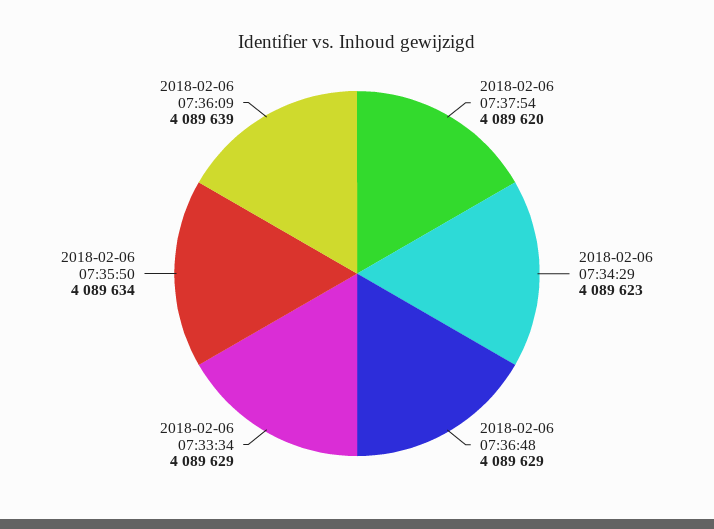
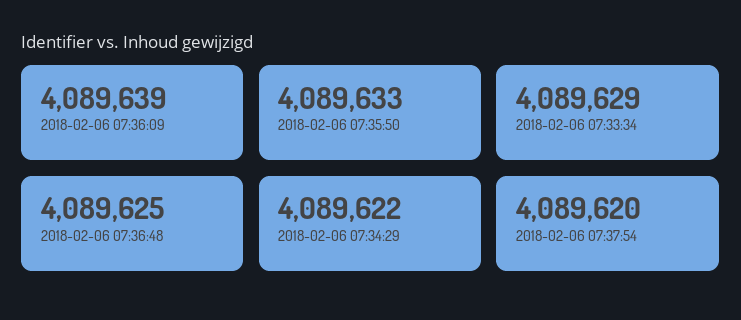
  {
    "2018-02-06 07:37:54": 4089620,
-   "2018-02-06 07:34:29": 4089623,
+   "2018-02-06 07:34:29": 4089622,
-   "2018-02-06 07:36:48": 4089629,
+   "2018-02-06 07:36:48": 4089625,
    "2018-02-06 07:33:34": 4089629,
-   "2018-02-06 07:35:50": 4089634,
+   "2018-02-06 07:35:50": 4089633,
    "2018-02-06 07:36:09": 4089639
  }

